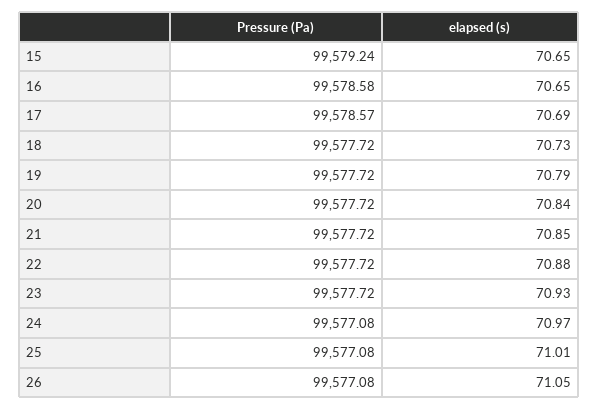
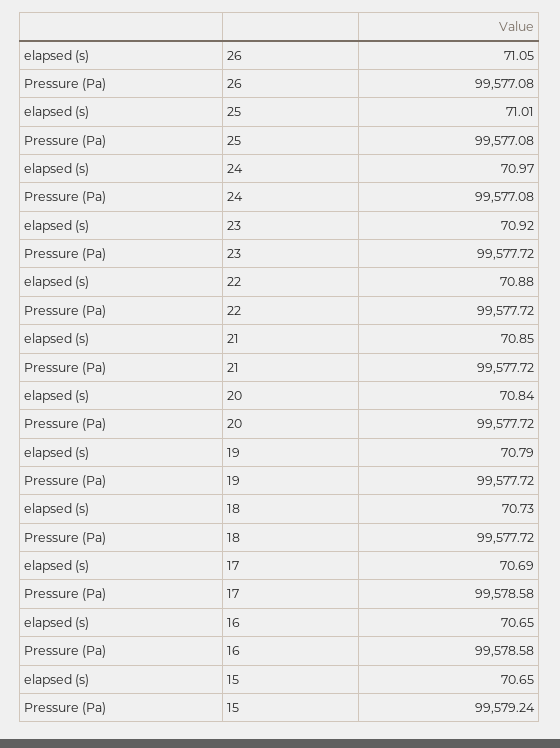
  {
    "Pressure (Pa)": {
      "15": 99579.24,
      "16": 99578.58,
-     "17": 99578.57,
+     "17": 99578.58,
      "18": 99577.72,
      "19": 99577.72,
      "20": 99577.72,
      "21": 99577.72,
      "22": 99577.72,
      "23": 99577.72,
      "24": 99577.08,
      "25": 99577.08,
      "26": 99577.08
    },
    "elapsed (s)": {
      "15": 70.65,
      "16": 70.65,
      "17": 70.69,
      "18": 70.73,
      "19": 70.79,
      "20": 70.84,
      "21": 70.85,
      "22": 70.88,
-     "23": 70.93,
+     "23": 70.92,
      "24": 70.97,
      "25": 71.01,
      "26": 71.05
    }
  }

